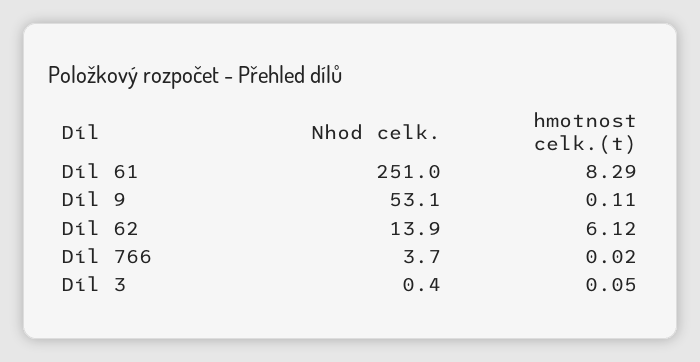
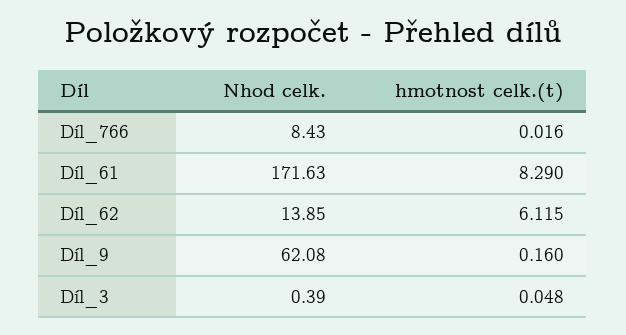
  {
    "Nhod celk.": {
-     "Díl 61": 251,
+     "Díl 61": 171.63,
-     "Díl 9": 53.1,
+     "Díl 9": 62.08,
      "Díl 62": 13.85,
-     "Díl 766": 3.7,
+     "Díl 766": 8.43,
      "Díl 3": 0.39
    },
    "hmotnost celk.(t)": {
      "Díl 61": 8.29,
-     "Díl 9": 0.11,
+     "Díl 9": 0.16,
      "Díl 62": 6.115,
      "Díl 766": 0.016,
      "Díl 3": 0.048
    }
  }

